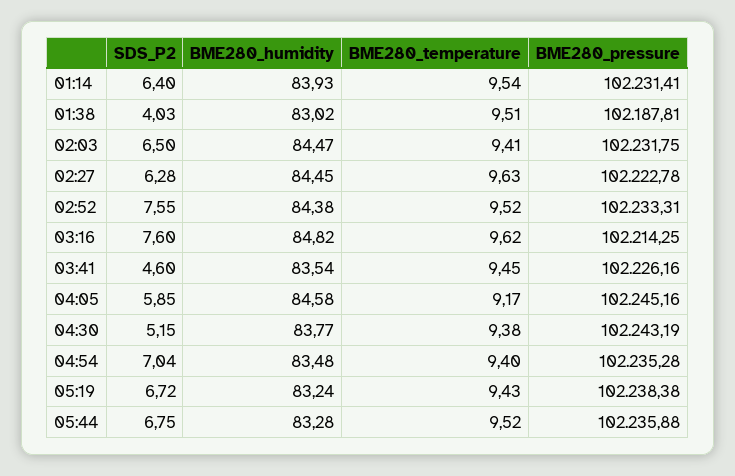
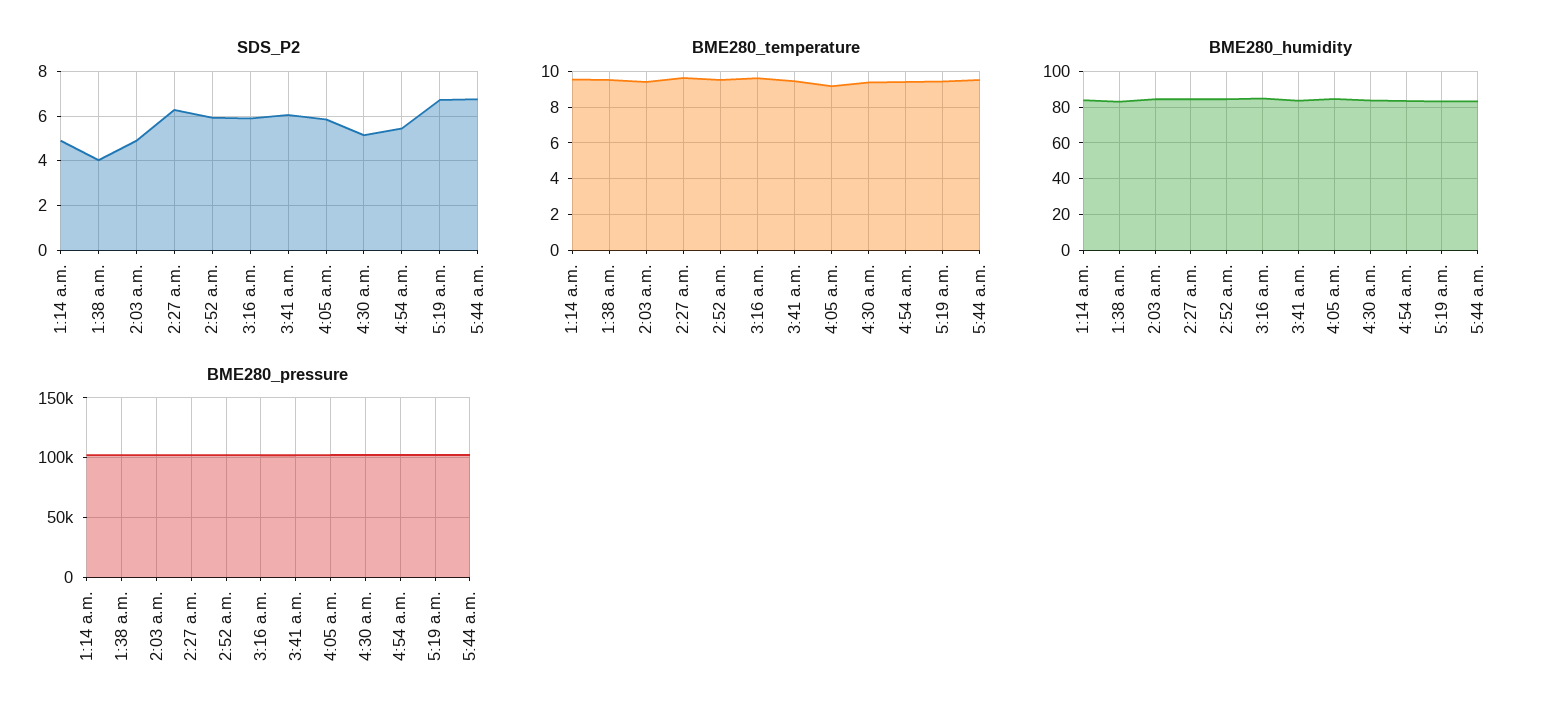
  {
    "SDS_P2": {
-     "01:14": 6.4,
+     "01:14": 5,
      "01:38": 4.03,
-     "02:03": 6.5,
+     "02:03": 5,
      "02:27": 6.28,
-     "02:52": 7.55,
+     "02:52": 6,
-     "03:16": 7.6,
+     "03:16": 6,
-     "03:41": 4.6,
+     "03:41": 6,
      "04:05": 5.85,
      "04:30": 5.15,
-     "04:54": 7.04,
+     "04:54": 5.5,
      "05:19": 6.72,
      "05:44": 6.75
    },
    "BME280_humidity": {
      "01:14": 83.93,
      "01:38": 83.02,
      "02:03": 84.47,
      "02:27": 84.45,
      "02:52": 84.38,
      "03:16": 84.82,
      "03:41": 83.54,
      "04:05": 84.58,
      "04:30": 83.77,
      "04:54": 83.48,
      "05:19": 83.24,
      "05:44": 83.28
    },
    "BME280_temperature": {
      "01:14": 9.54,
      "01:38": 9.51,
      "02:03": 9.41,
      "02:27": 9.63,
      "02:52": 9.52,
      "03:16": 9.62,
      "03:41": 9.45,
      "04:05": 9.17,
      "04:30": 9.38,
      "04:54": 9.4,
      "05:19": 9.43,
      "05:44": 9.52
    },
    "BME280_pressure": {
      "01:14": 102231.41,
      "01:38": 102187.81,
      "02:03": 102231.75,
      "02:27": 102222.78,
      "02:52": 102233.31,
      "03:16": 102214.25,
      "03:41": 102226.16,
      "04:05": 102245.16,
      "04:30": 102243.19,
      "04:54": 102235.28,
      "05:19": 102238.38,
      "05:44": 102235.88
    }
  }

